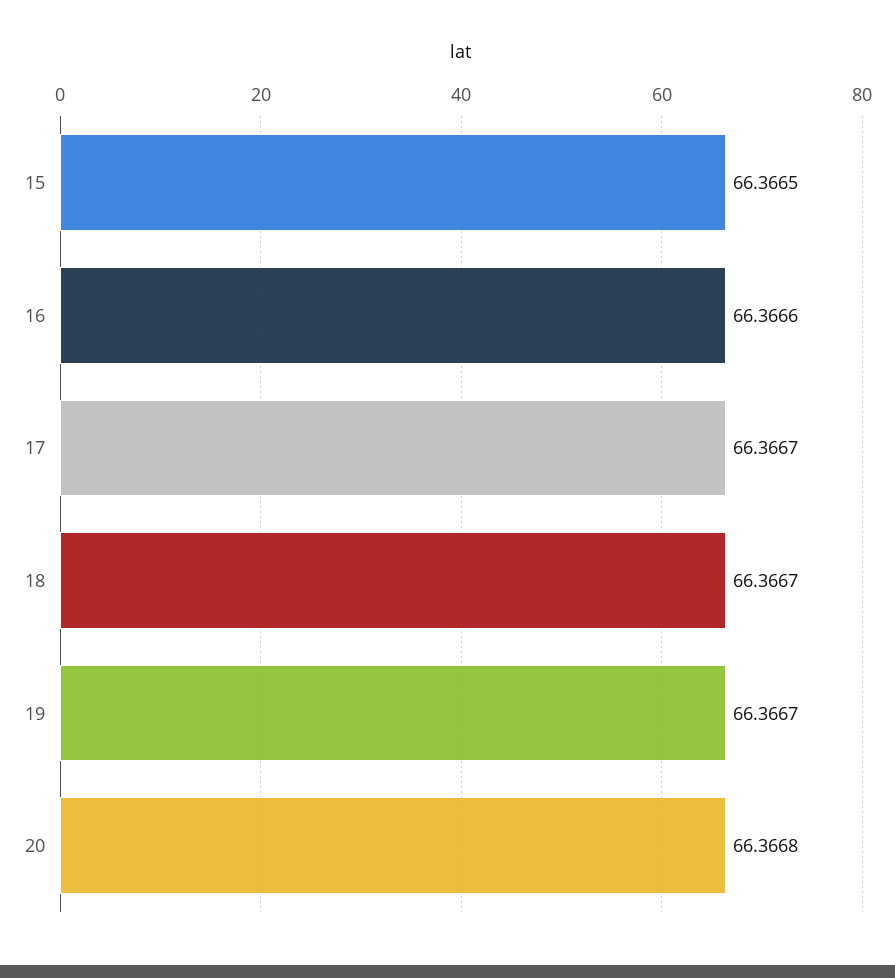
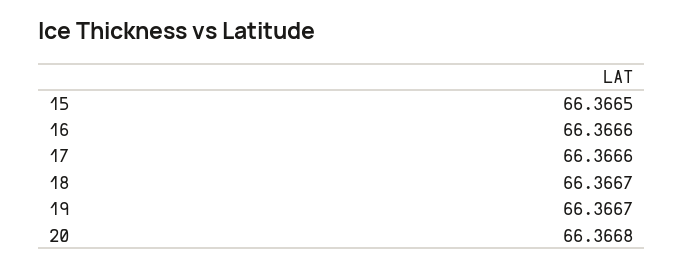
  {
    "15": 66.3665,
    "16": 66.3666,
-   "17": 66.3667,
+   "17": 66.3666,
    "18": 66.3667,
    "19": 66.3667,
    "20": 66.3668
  }

